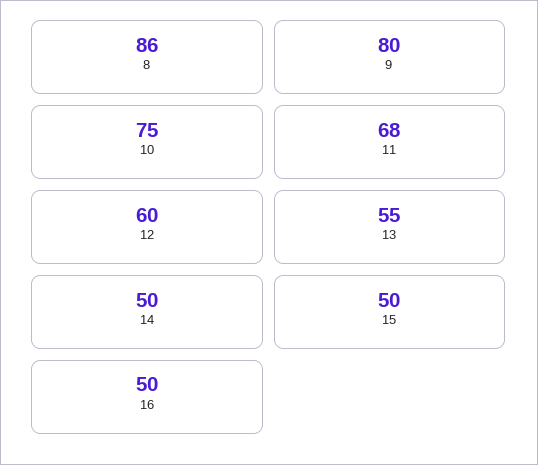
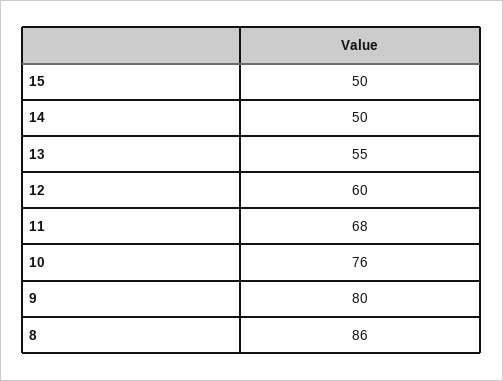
  {
    "8": 86,
    "9": 80,
-   "10": 75,
+   "10": 76,
    "11": 68,
    "12": 60,
    "13": 55,
    "14": 50,
-   "15": 50,
+   "15": 50
-   "16": 50
  }

